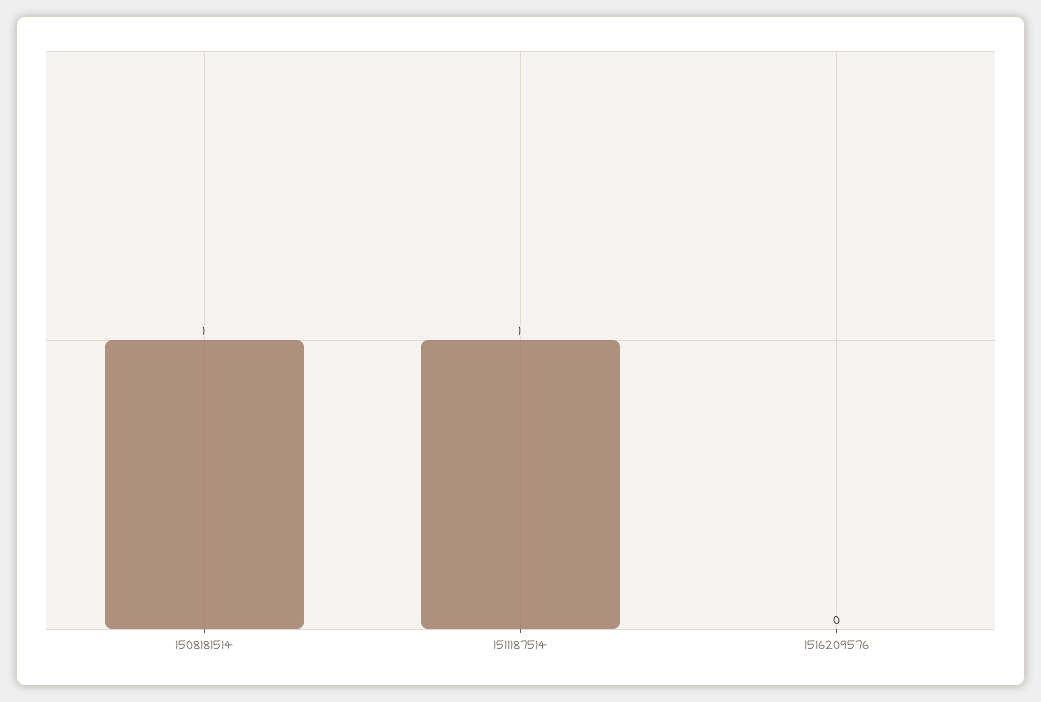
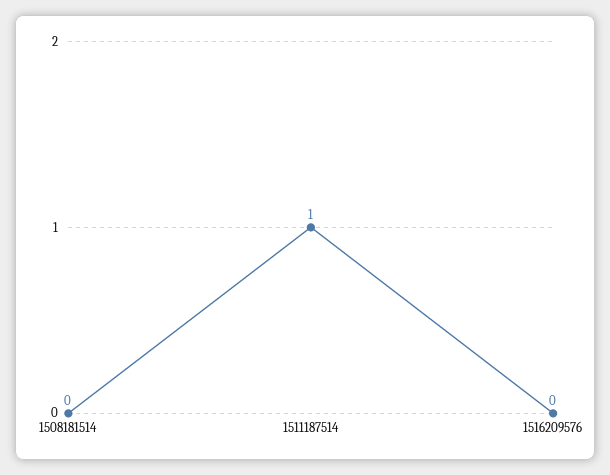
  {
-   "1508181514": 1,
+   "1508181514": 0,
    "1511187514": 1,
    "1516209576": 0
  }

